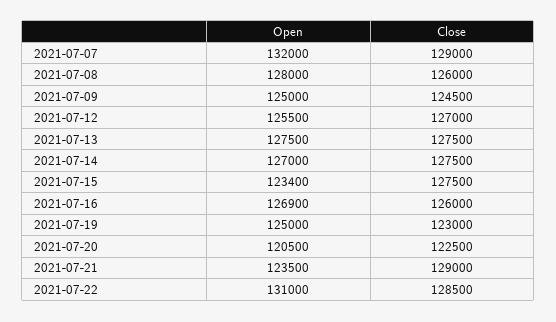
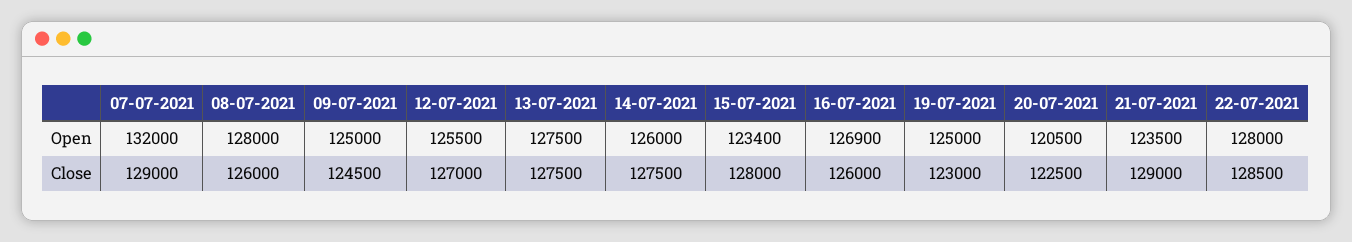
  {
    "Open": {
      "2021-07-07": 132000,
      "2021-07-08": 128000,
      "2021-07-09": 125000,
      "2021-07-12": 125500,
      "2021-07-13": 127500,
-     "2021-07-14": 127000,
+     "2021-07-14": 126000,
      "2021-07-15": 123400,
      "2021-07-16": 126900,
      "2021-07-19": 125000,
      "2021-07-20": 120500,
      "2021-07-21": 123500,
-     "2021-07-22": 131000
+     "2021-07-22": 128000
    },
    "Close": {
      "2021-07-07": 129000,
      "2021-07-08": 126000,
      "2021-07-09": 124500,
      "2021-07-12": 127000,
      "2021-07-13": 127500,
      "2021-07-14": 127500,
-     "2021-07-15": 127500,
+     "2021-07-15": 128000,
      "2021-07-16": 126000,
      "2021-07-19": 123000,
      "2021-07-20": 122500,
      "2021-07-21": 129000,
      "2021-07-22": 128500
    }
  }

